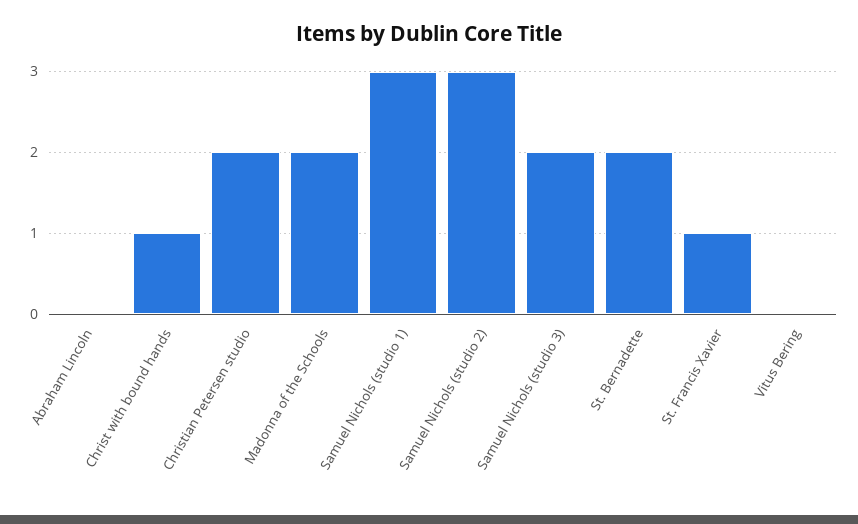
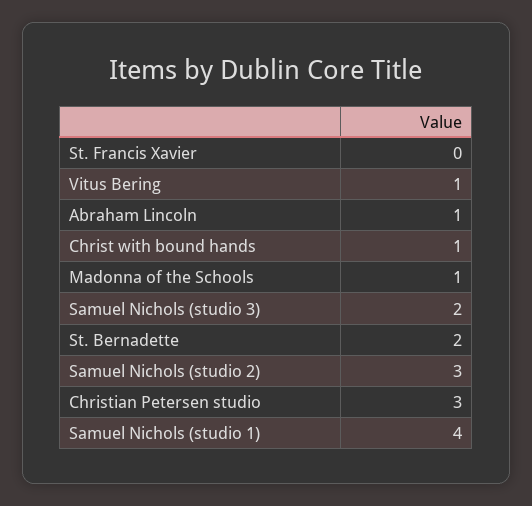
  {
-   "Abraham Lincoln": 0,
+   "Abraham Lincoln": 1,
    "Christ with bound hands": 1,
-   "Christian Petersen studio": 2,
+   "Christian Petersen studio": 3,
-   "Madonna of the Schools": 2,
+   "Madonna of the Schools": 1,
-   "Samuel Nichols (studio 1)": 3,
+   "Samuel Nichols (studio 1)": 4,
    "Samuel Nichols (studio 2)": 3,
    "Samuel Nichols (studio 3)": 2,
    "St. Bernadette": 2,
-   "St. Francis Xavier": 1,
+   "St. Francis Xavier": 0,
-   "Vitus Bering": 0
+   "Vitus Bering": 1
  }

